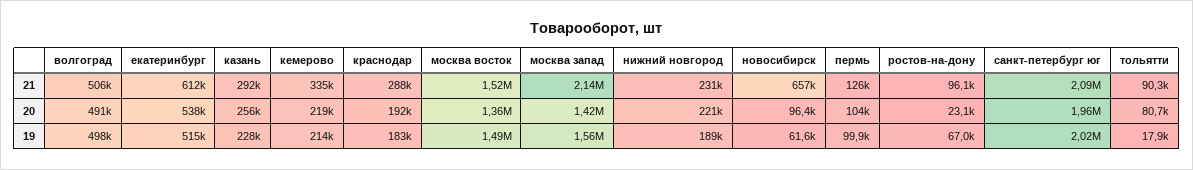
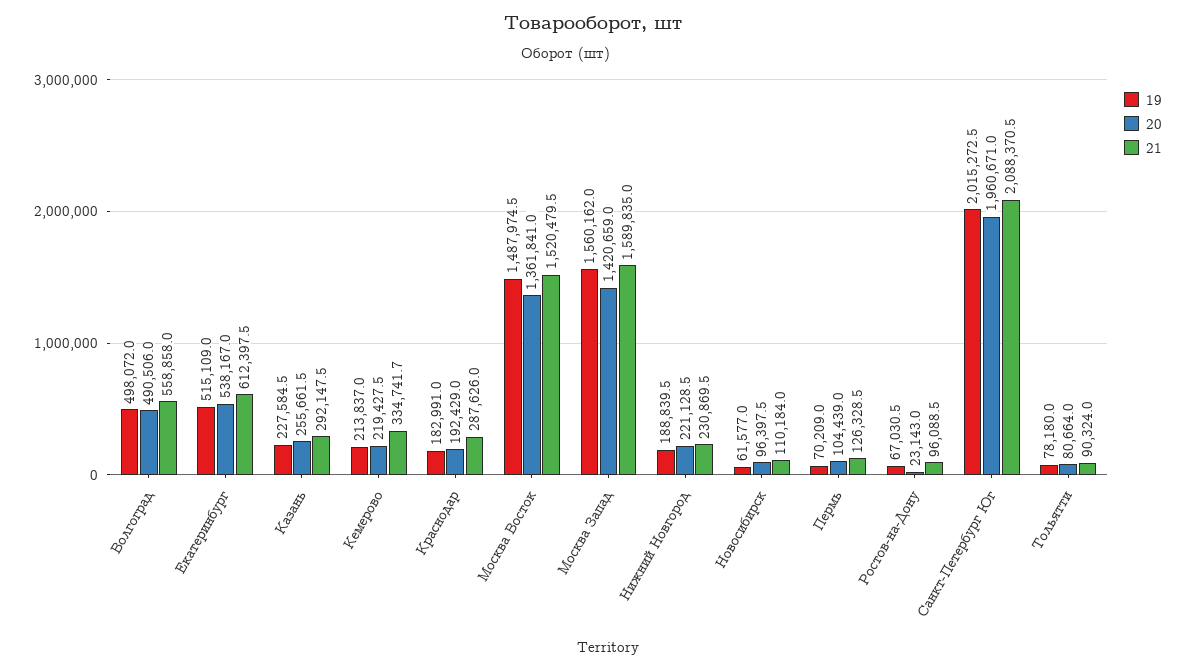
  {
    "21": {
-     "волгоград": 506000,
+     "волгоград": 558858,
      "екатеринбург": 612397.5,
      "казань": 292147.5,
      "кемерово": 334741.7,
      "краснодар": 287626,
      "москва восток": 1520479.5,
-     "москва запад": 2140000,
+     "москва запад": 1589835,
      "нижний новгород": 230869.5,
-     "новосибирск": 657000,
+     "новосибирск": 110184,
      "пермь": 126328.5,
      "ростов-на-дону": 96088.5,
      "санкт-петербург юг": 2088370.5,
      "тольятти": 90324
    },
    "20": {
      "волгоград": 490506,
      "екатеринбург": 538167,
      "казань": 255661.5,
      "кемерово": 219427.5,
      "краснодар": 192429,
      "москва восток": 1361841,
      "москва запад": 1420659,
      "нижний новгород": 221128.5,
      "новосибирск": 96397.5,
      "пермь": 104439,
      "ростов-на-дону": 23143,
      "санкт-петербург юг": 1960671,
      "тольятти": 80664
    },
    "19": {
      "волгоград": 498072,
      "екатеринбург": 515109,
      "казань": 227584.5,
      "кемерово": 213837,
      "краснодар": 182991,
      "москва восток": 1487974.5,
      "москва запад": 1560162,
      "нижний новгород": 188839.5,
      "новосибирск": 61577,
-     "пермь": 99900,
+     "пермь": 70209,
      "ростов-на-дону": 67030.5,
      "санкт-петербург юг": 2015272.5,
-     "тольятти": 17900
+     "тольятти": 78180
    }
  }

